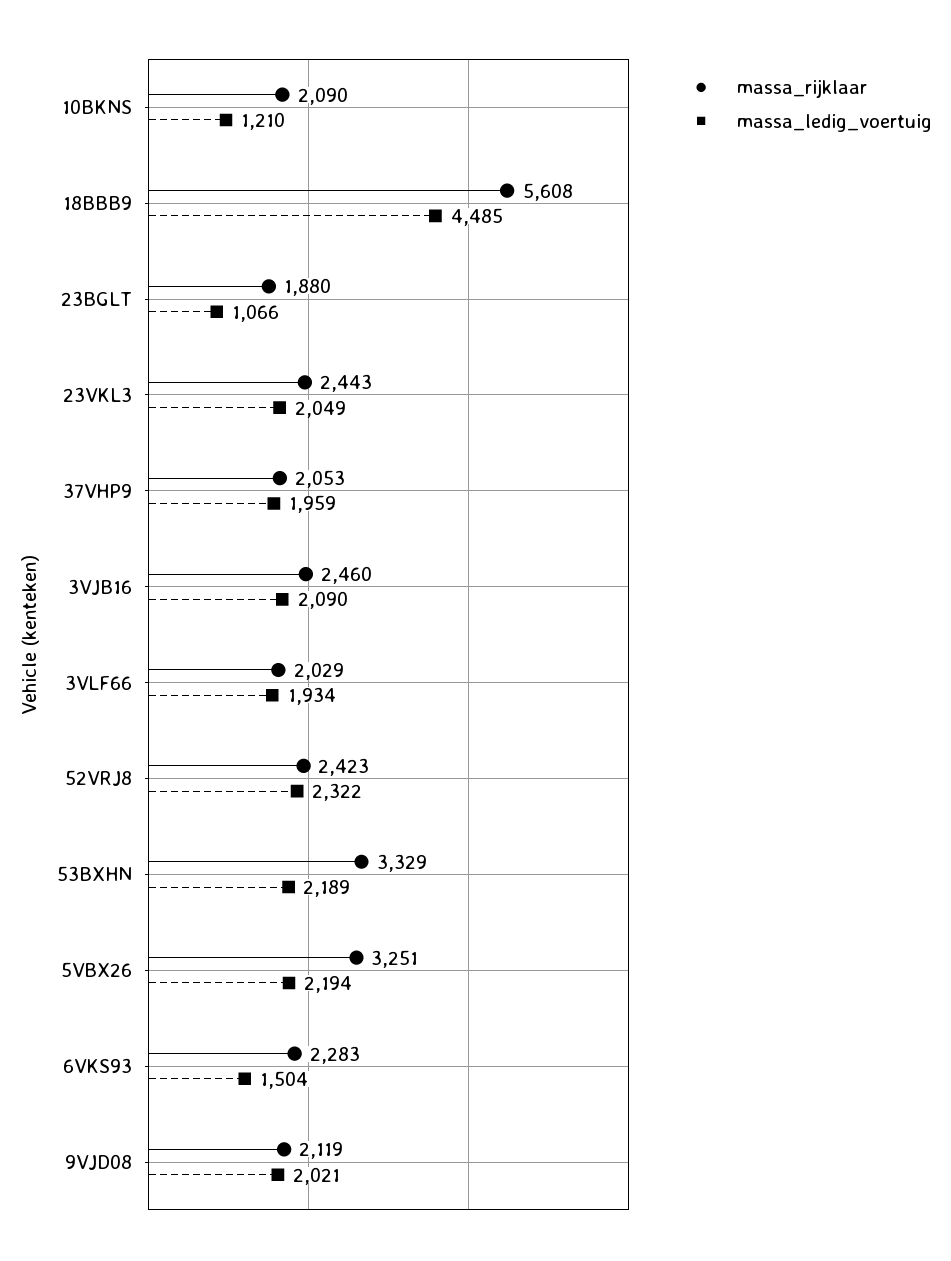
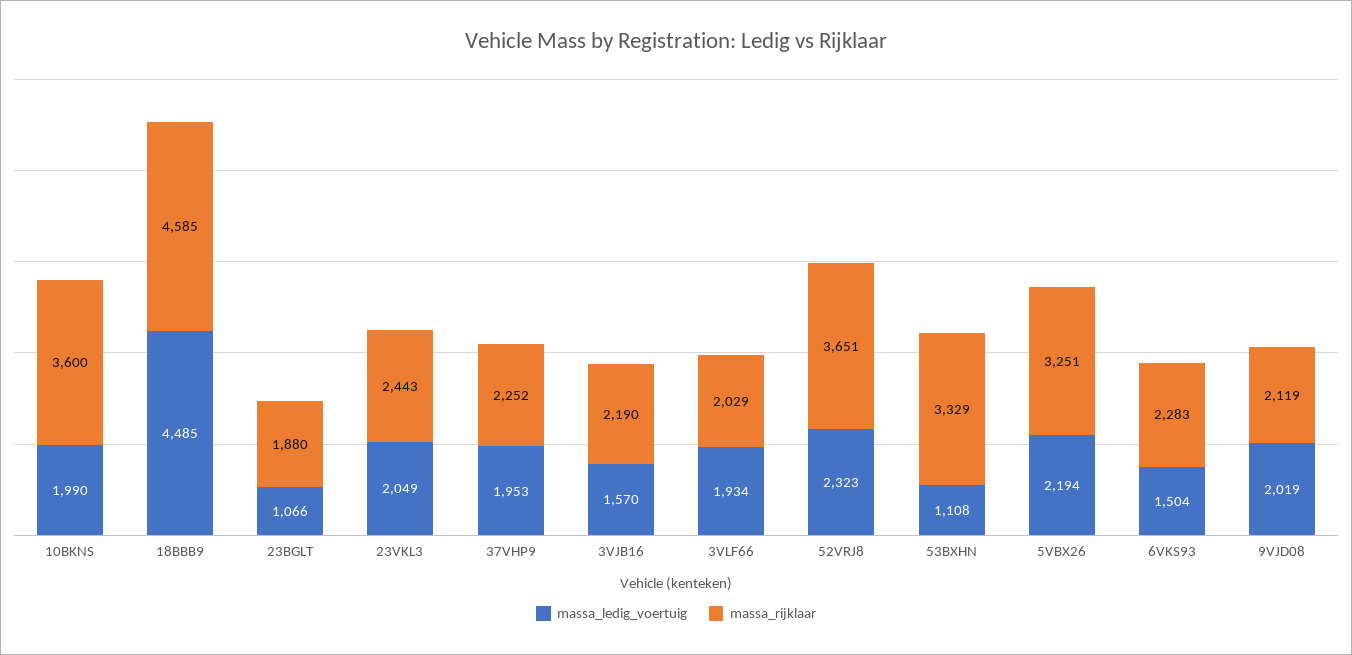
  {
    "massa_rijklaar": {
-     "10BKNS": 2090,
+     "10BKNS": 3600,
-     "18BBB9": 5608,
+     "18BBB9": 4585,
      "23BGLT": 1880,
      "23VKL3": 2443,
-     "37VHP9": 2053,
+     "37VHP9": 2252,
-     "3VJB16": 2460,
+     "3VJB16": 2190,
      "3VLF66": 2029,
-     "52VRJ8": 2423,
+     "52VRJ8": 3651,
      "53BXHN": 3329,
      "5VBX26": 3251,
      "6VKS93": 2283,
      "9VJD08": 2119
    },
    "massa_ledig_voertuig": {
-     "10BKNS": 1210,
+     "10BKNS": 1990,
      "18BBB9": 4485,
      "23BGLT": 1066,
      "23VKL3": 2049,
-     "37VHP9": 1959,
+     "37VHP9": 1953,
-     "3VJB16": 2090,
+     "3VJB16": 1570,
      "3VLF66": 1934,
-     "52VRJ8": 2322,
+     "52VRJ8": 2323,
-     "53BXHN": 2189,
+     "53BXHN": 1108,
      "5VBX26": 2194,
      "6VKS93": 1504,
-     "9VJD08": 2021
+     "9VJD08": 2019
    }
  }

